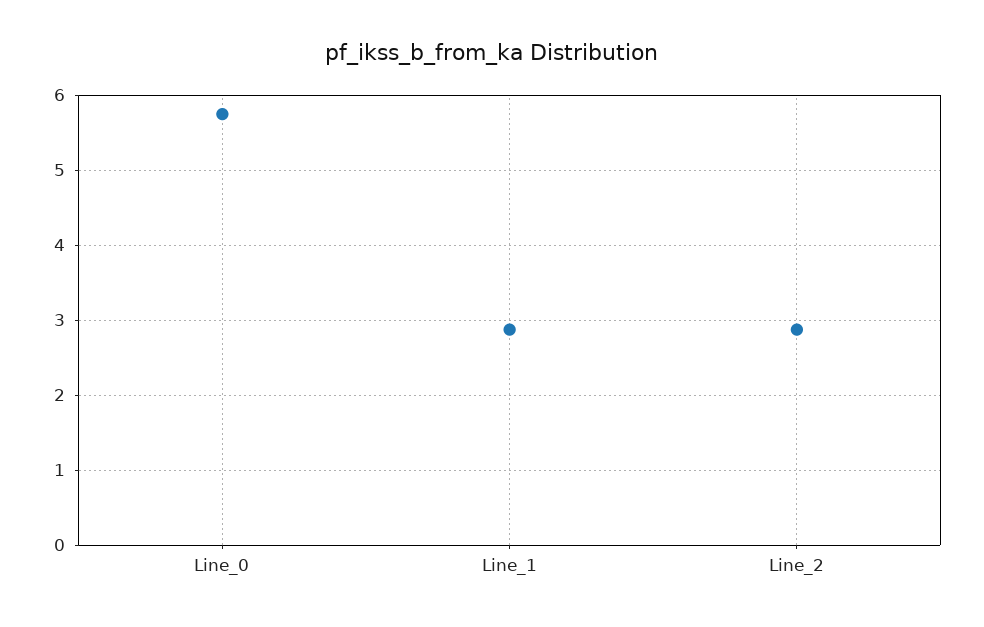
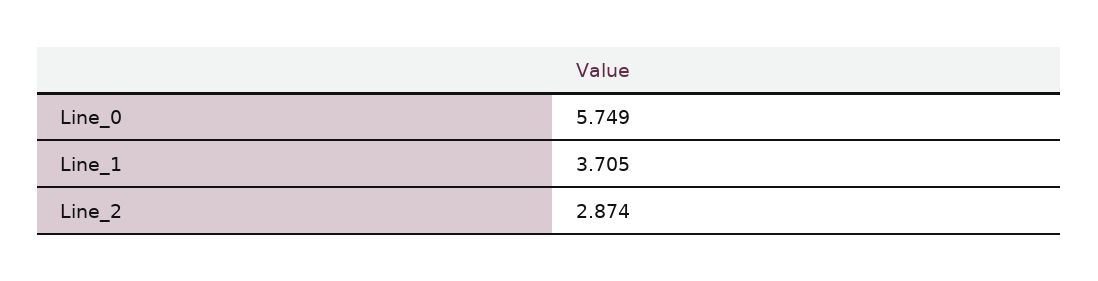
  {
    "Line_0": 5.749,
-   "Line_1": 2.9,
+   "Line_1": 3.705,
    "Line_2": 2.874
  }

